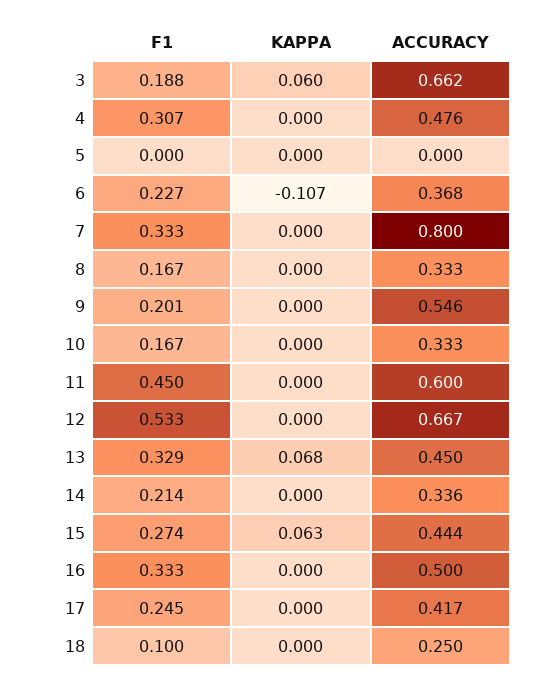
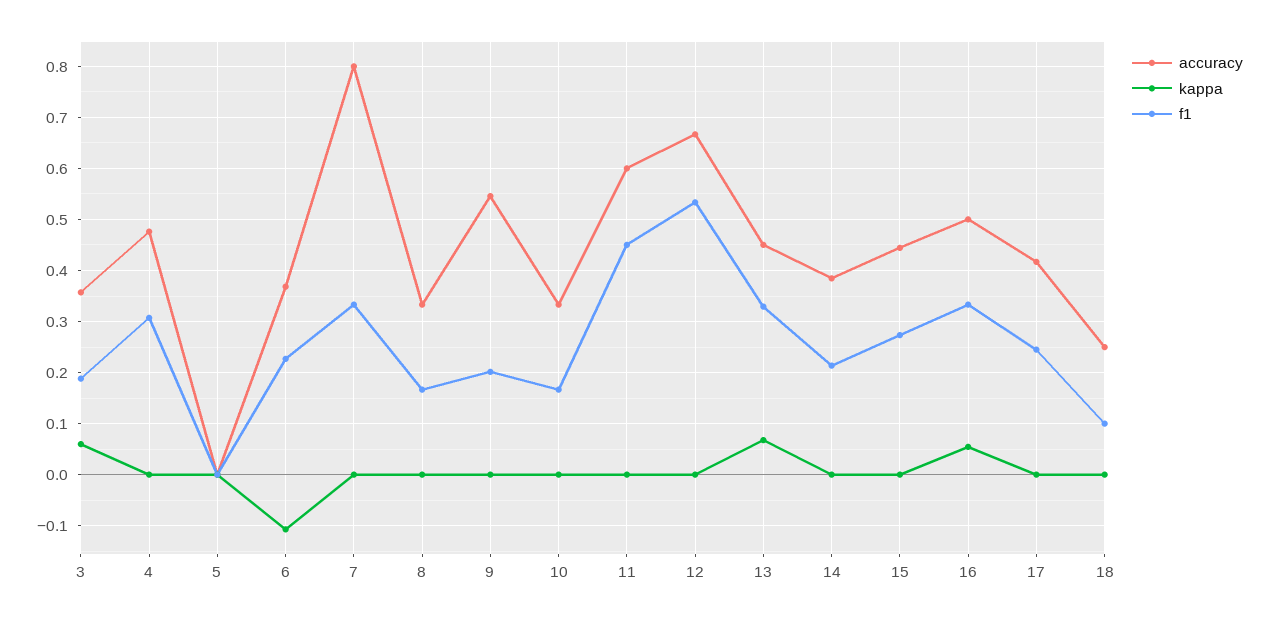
  {
    "F1": {
      "3": 0.188,
      "4": 0.307,
      "5": 0,
      "6": 0.227,
      "7": 0.333,
      "8": 0.167,
      "9": 0.201,
      "10": 0.167,
      "11": 0.45,
      "12": 0.533,
      "13": 0.329,
      "14": 0.214,
      "15": 0.274,
      "16": 0.333,
      "17": 0.245,
      "18": 0.1
    },
    "KAPPA": {
      "3": 0.06,
      "4": 0,
      "5": 0,
      "6": -0.107,
      "7": 0,
      "8": 0,
      "9": 0,
      "10": 0,
      "11": 0,
      "12": 0,
      "13": 0.068,
      "14": 0,
-     "15": 0.063,
+     "15": 0,
-     "16": 0,
+     "16": 0.06,
      "17": 0,
      "18": 0
    },
    "ACCURACY": {
-     "3": 0.662,
+     "3": 0.36,
      "4": 0.476,
      "5": 0,
      "6": 0.368,
      "7": 0.8,
      "8": 0.333,
      "9": 0.546,
      "10": 0.333,
      "11": 0.6,
      "12": 0.667,
      "13": 0.45,
-     "14": 0.336,
+     "14": 0.38,
      "15": 0.444,
      "16": 0.5,
      "17": 0.417,
      "18": 0.25
    }
  }

